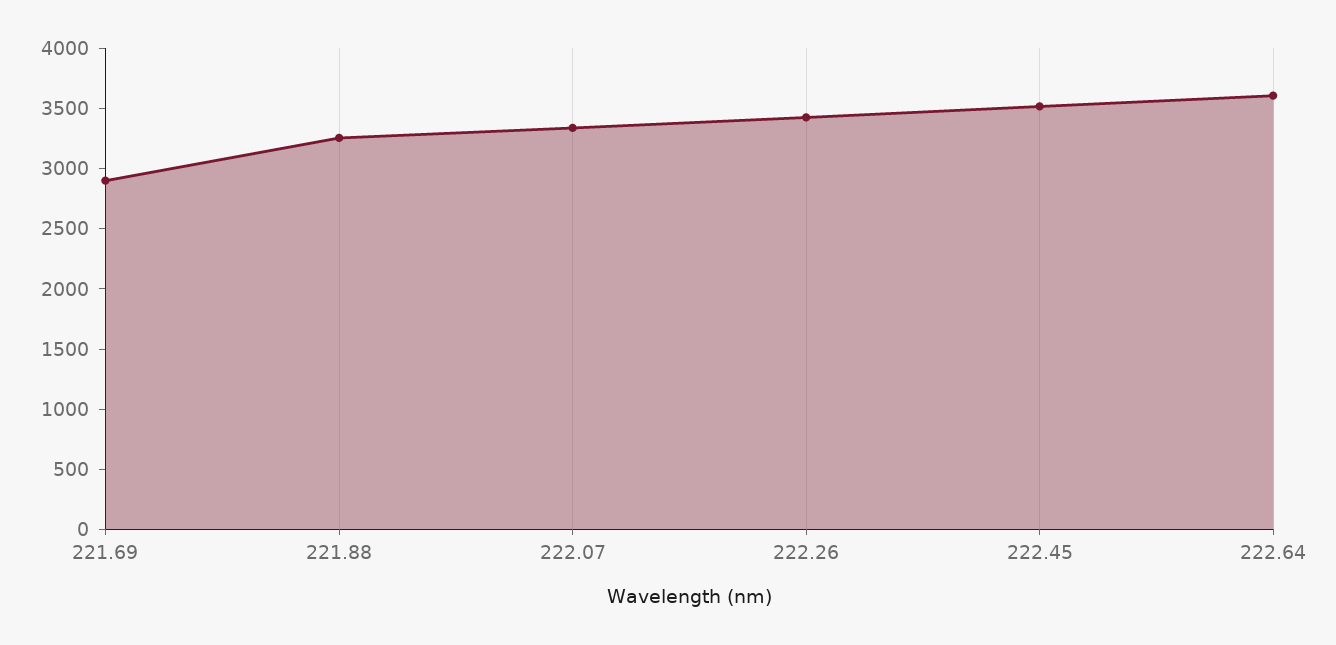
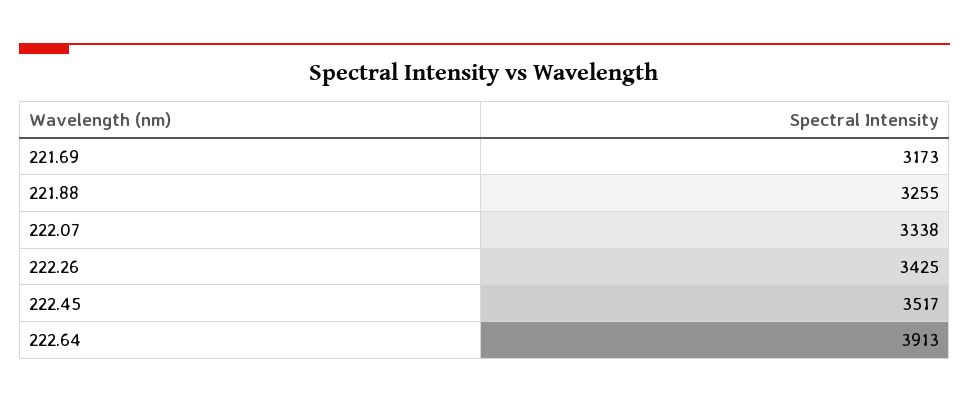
  {
-   "221.69": 2900,
+   "221.69": 3173,
    "221.88": 3255,
    "222.07": 3338,
    "222.26": 3425,
    "222.45": 3517,
-   "222.64": 3600
+   "222.64": 3913
  }

